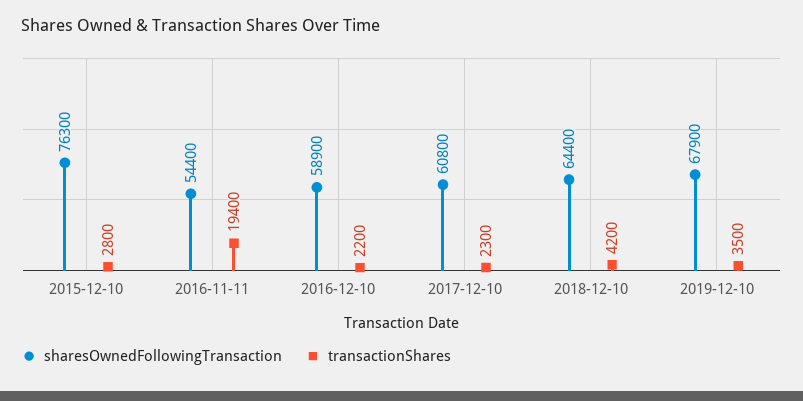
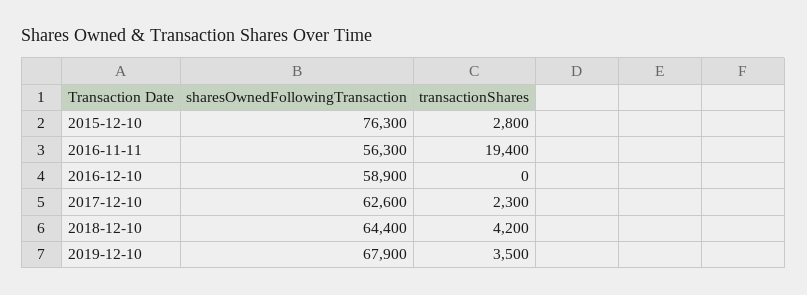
  {
    "sharesOwnedFollowingTransaction": {
      "2015-12-10": 76300,
-     "2016-11-11": 54400,
+     "2016-11-11": 56300,
      "2016-12-10": 58900,
-     "2017-12-10": 60800,
+     "2017-12-10": 62600,
      "2018-12-10": 64400,
      "2019-12-10": 67900
    },
    "transactionShares": {
      "2015-12-10": 2800,
      "2016-11-11": 19400,
-     "2016-12-10": 2200,
+     "2016-12-10": 0,
      "2017-12-10": 2300,
      "2018-12-10": 4200,
      "2019-12-10": 3500
    }
  }

